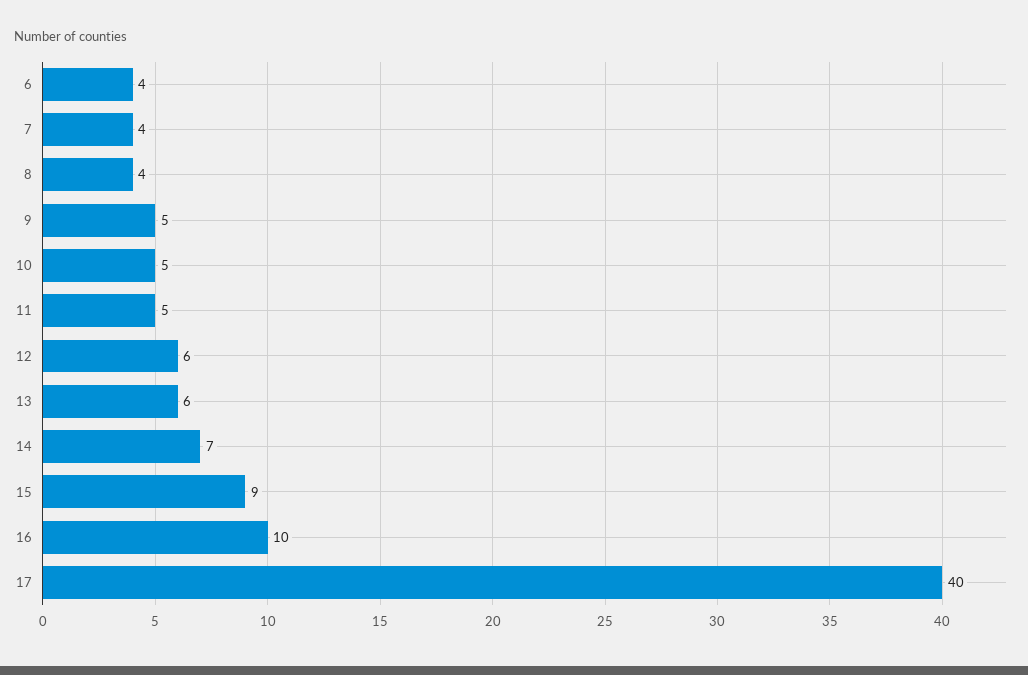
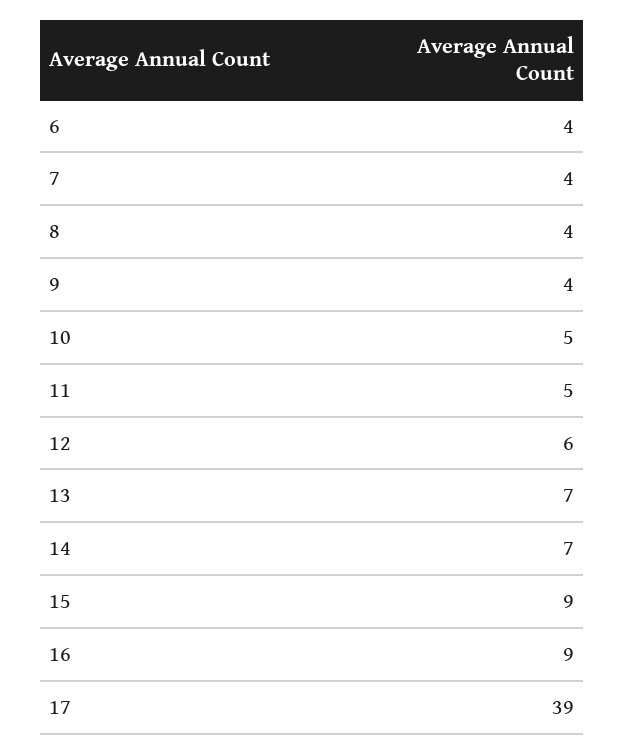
  {
    "6": 4,
    "7": 4,
    "8": 4,
-   "9": 5,
+   "9": 4,
    "10": 5,
    "11": 5,
    "12": 6,
-   "13": 6,
+   "13": 7,
    "14": 7,
    "15": 9,
-   "16": 10,
+   "16": 9,
-   "17": 40
+   "17": 39
  }

